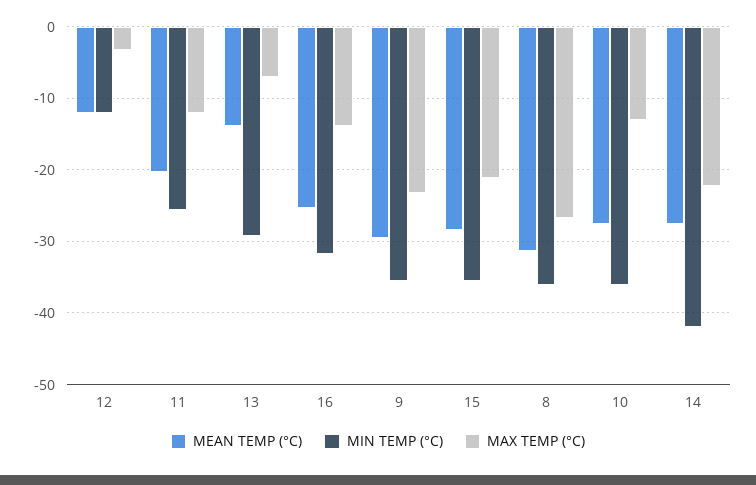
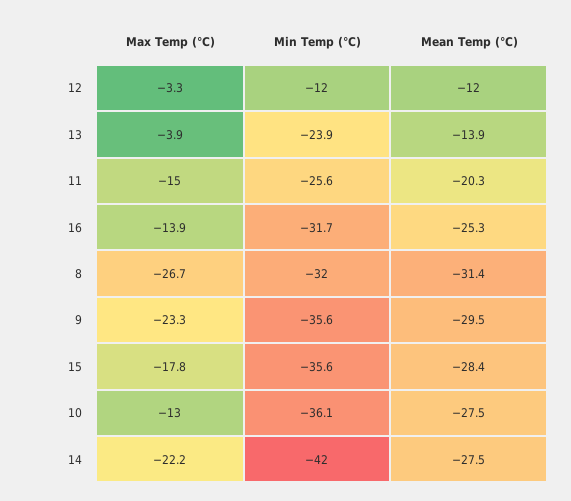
  {
    "MEAN TEMP (°C)": {
      "12": -12,
      "11": -20.3,
      "13": -13.9,
      "16": -25.3,
      "9": -29.5,
      "15": -28.4,
      "8": -31.4,
      "10": -27.5,
      "14": -27.5
    },
    "MIN TEMP (°C)": {
      "12": -12,
      "11": -25.6,
-     "13": -29,
+     "13": -23.9,
      "16": -31.7,
      "9": -35.6,
      "15": -35.6,
-     "8": -36,
+     "8": -32,
      "10": -36.1,
      "14": -42
    },
    "MAX TEMP (°C)": {
      "12": -3.3,
-     "11": -12,
+     "11": -15,
-     "13": -7,
+     "13": -3.9,
      "16": -13.9,
      "9": -23.3,
-     "15": -21,
+     "15": -17.8,
      "8": -26.7,
      "10": -13,
      "14": -22.2
    }
  }

